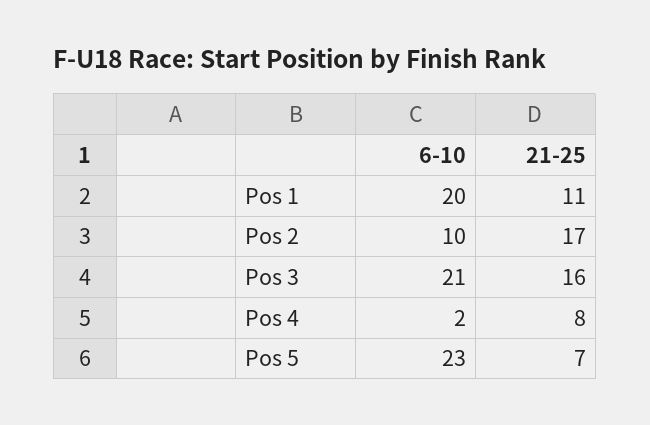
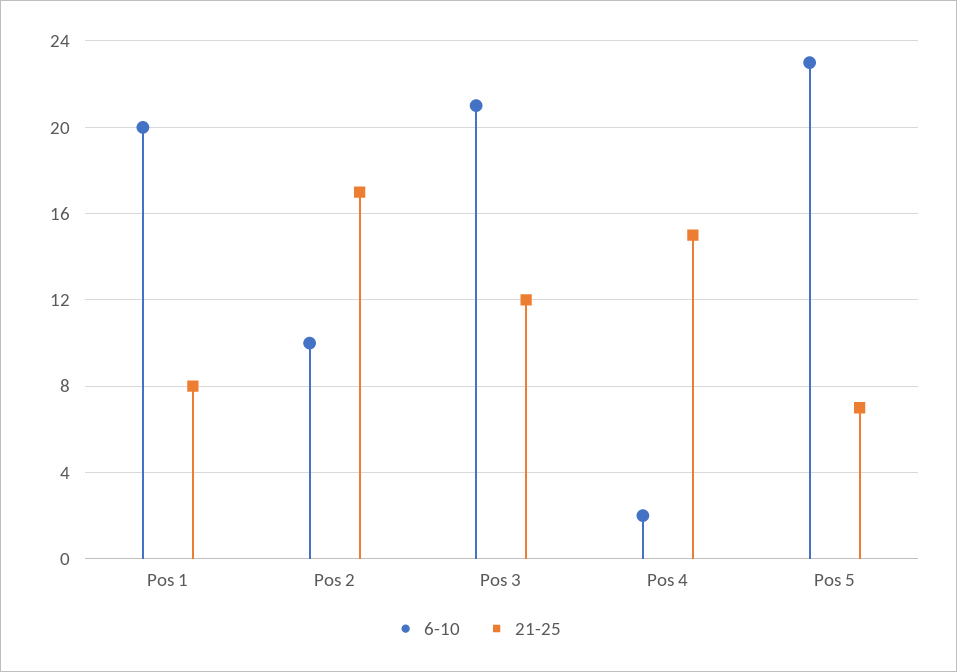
  {
    "6-10": {
      "Pos 1": 20,
      "Pos 2": 10,
      "Pos 3": 21,
      "Pos 4": 2,
      "Pos 5": 23
    },
    "21-25": {
-     "Pos 1": 11,
+     "Pos 1": 8,
      "Pos 2": 17,
-     "Pos 3": 16,
+     "Pos 3": 12,
-     "Pos 4": 8,
+     "Pos 4": 15,
      "Pos 5": 7
    }
  }

